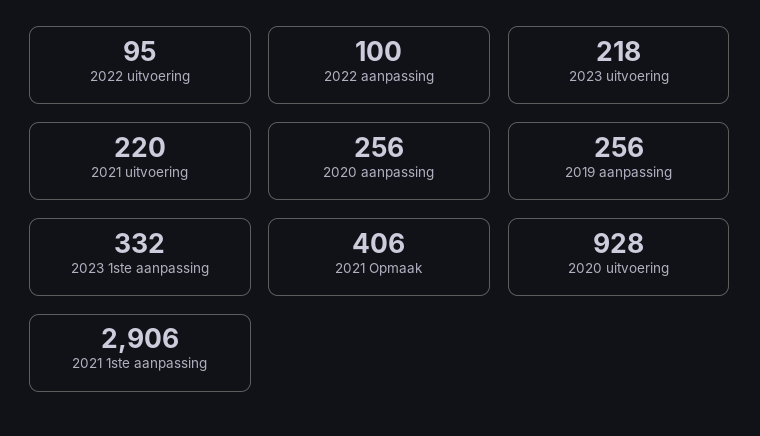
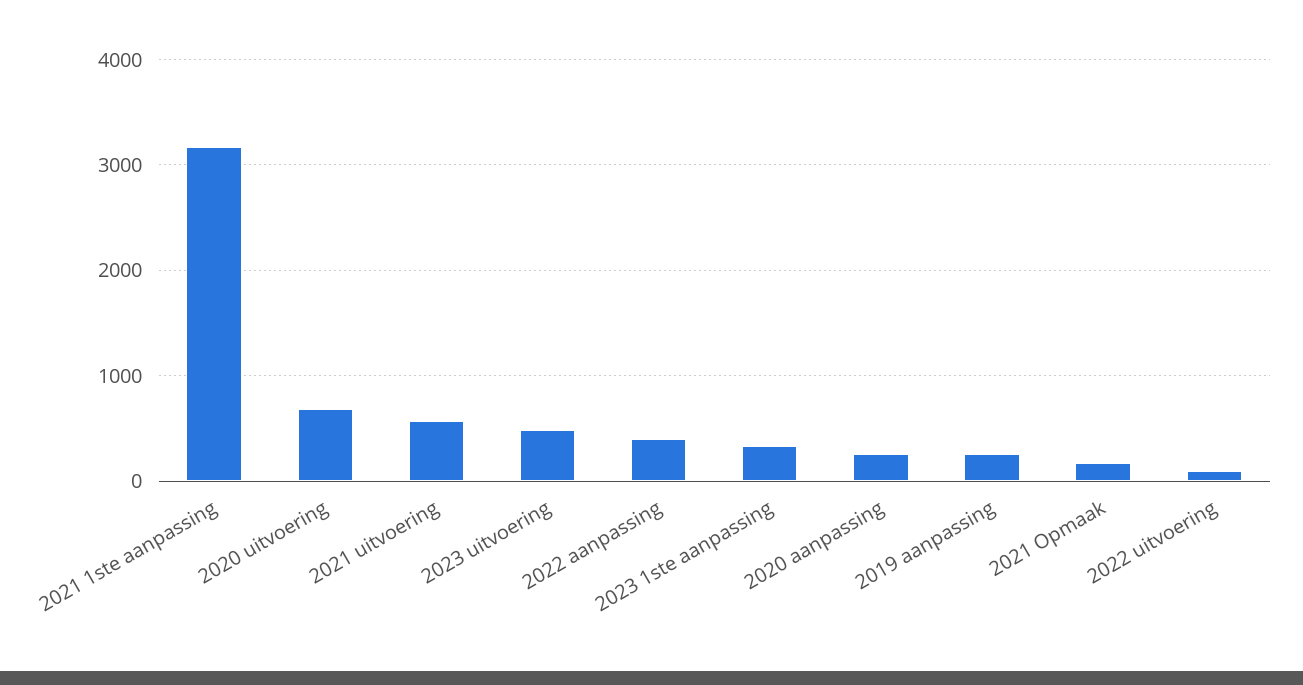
  {
    "2022 uitvoering": 95,
-   "2022 aanpassing": 100,
+   "2022 aanpassing": 400,
-   "2023 uitvoering": 218,
+   "2023 uitvoering": 500,
-   "2021 uitvoering": 220,
+   "2021 uitvoering": 600,
    "2020 aanpassing": 256,
    "2019 aanpassing": 256,
    "2023 1ste aanpassing": 332,
-   "2021 Opmaak": 406,
+   "2021 Opmaak": 200,
-   "2020 uitvoering": 928,
+   "2020 uitvoering": 700,
-   "2021 1ste aanpassing": 2906
+   "2021 1ste aanpassing": 3200
  }

